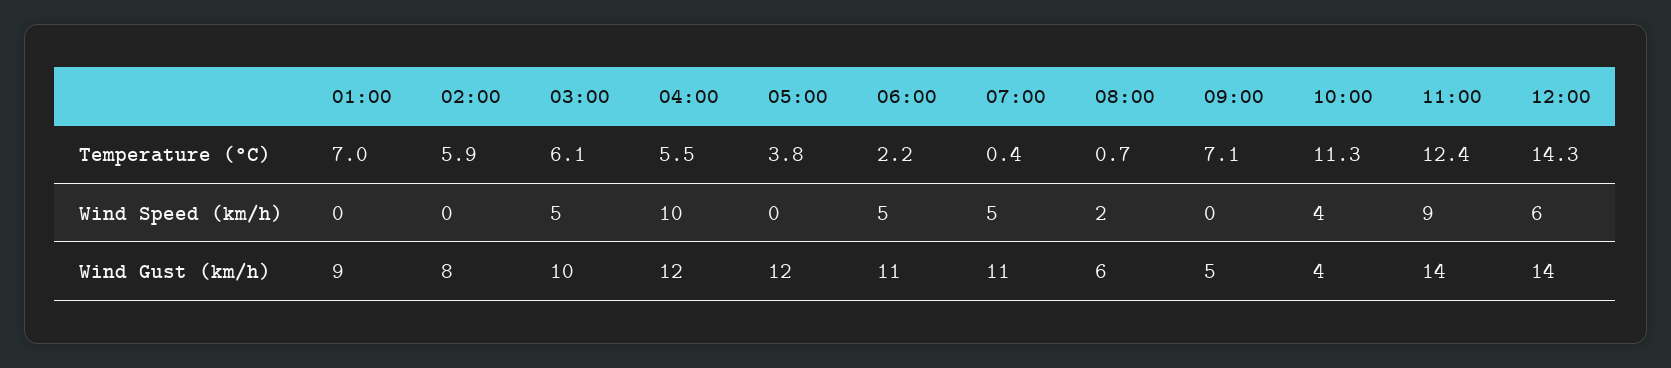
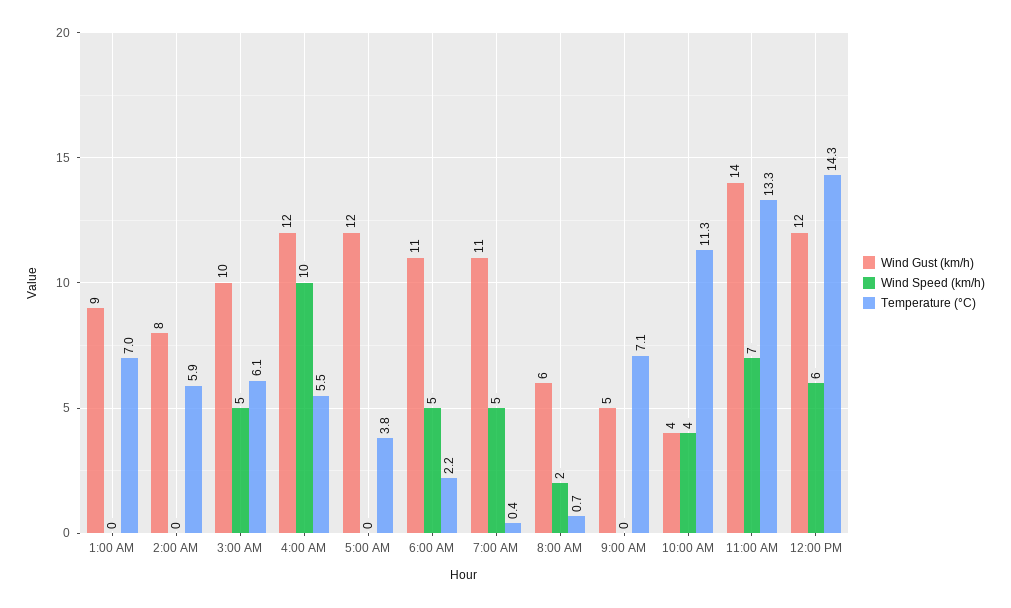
  {
    "Temperature (°C)": {
      "01:00": 7,
      "02:00": 5.9,
      "03:00": 6.1,
      "04:00": 5.5,
      "05:00": 3.8,
      "06:00": 2.2,
      "07:00": 0.4,
      "08:00": 0.7,
      "09:00": 7.1,
      "10:00": 11.3,
-     "11:00": 12.4,
+     "11:00": 13.3,
      "12:00": 14.3
    },
    "Wind Speed (km/h)": {
      "01:00": 0,
      "02:00": 0,
      "03:00": 5,
      "04:00": 10,
      "05:00": 0,
      "06:00": 5,
      "07:00": 5,
      "08:00": 2,
      "09:00": 0,
      "10:00": 4,
-     "11:00": 9,
+     "11:00": 7,
      "12:00": 6
    },
    "Wind Gust (km/h)": {
      "01:00": 9,
      "02:00": 8,
      "03:00": 10,
      "04:00": 12,
      "05:00": 12,
      "06:00": 11,
      "07:00": 11,
      "08:00": 6,
      "09:00": 5,
      "10:00": 4,
      "11:00": 14,
-     "12:00": 14
+     "12:00": 12
    }
  }

